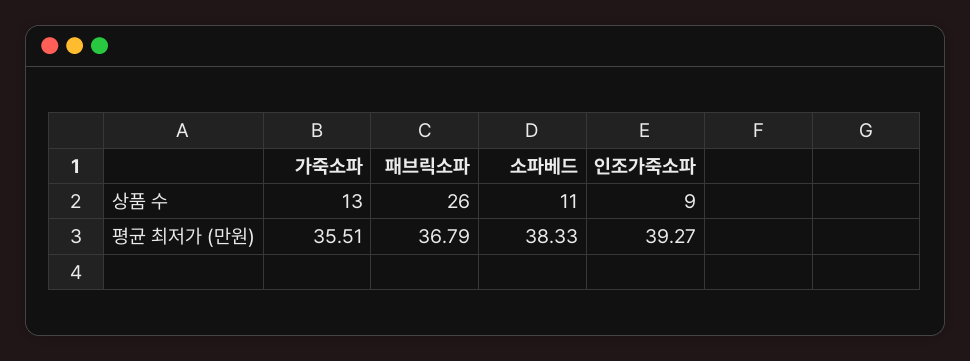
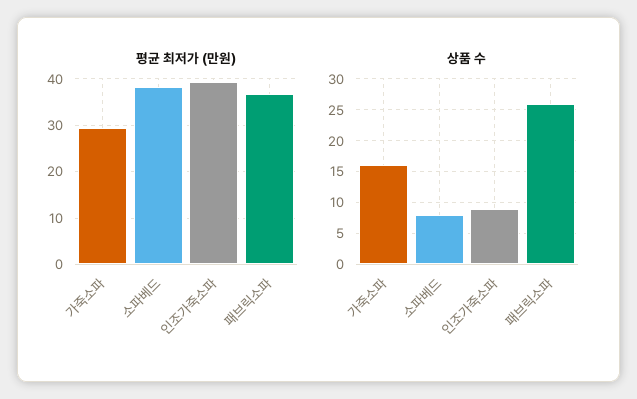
  {
    "상품 수": {
-     "가죽소파": 13,
+     "가죽소파": 16,
      "패브릭소파": 26,
-     "소파베드": 11,
+     "소파베드": 8,
      "인조가죽소파": 9
    },
    "평균 최저가 (만원)": {
-     "가죽소파": 35.51,
+     "가죽소파": 30,
      "패브릭소파": 36.79,
      "소파베드": 38.33,
      "인조가죽소파": 39.27
    }
  }

